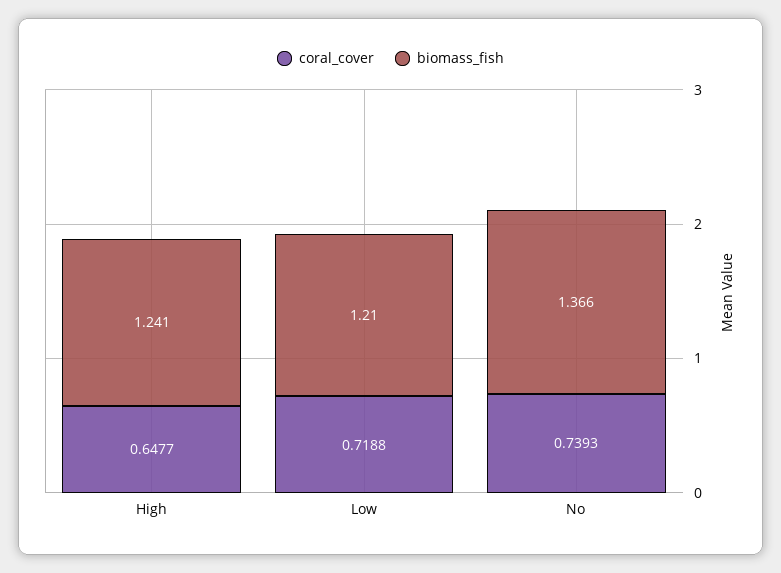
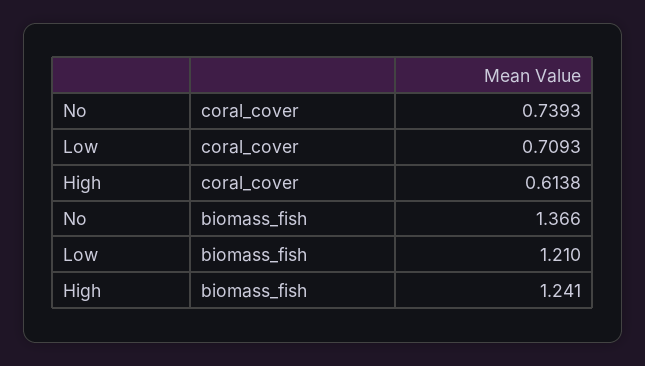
  {
    "coral_cover": {
-     "High": 0.6477,
+     "High": 0.6138,
-     "Low": 0.7188,
+     "Low": 0.7093,
      "No": 0.7393
    },
    "biomass_fish": {
      "High": 1.241,
      "Low": 1.21,
      "No": 1.366
    }
  }

